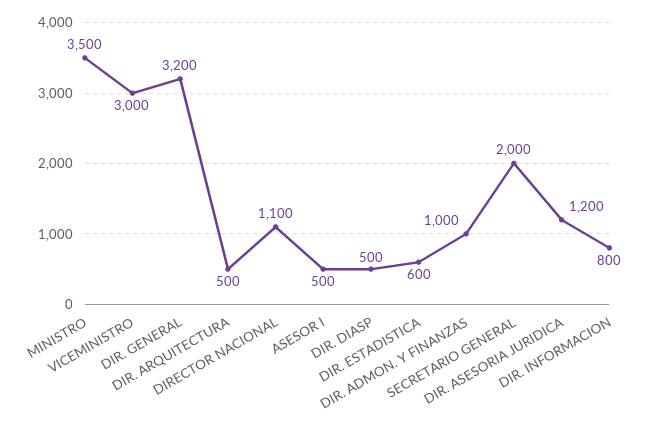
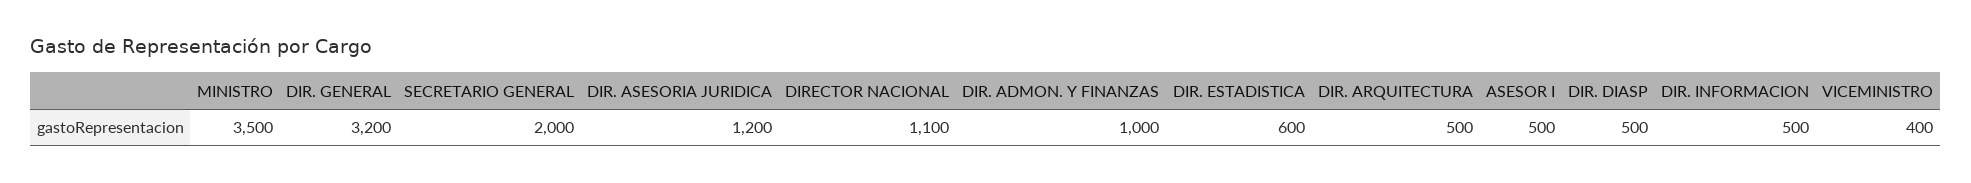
  {
    "MINISTRO": 3500,
-   "VICEMINISTRO": 3000,
+   "VICEMINISTRO": 400,
    "DIR. GENERAL": 3200,
    "DIR. ARQUITECTURA": 500,
    "DIRECTOR NACIONAL": 1100,
    "ASESOR I": 500,
    "DIR. DIASP": 500,
    "DIR. ESTADISTICA": 600,
    "DIR. ADMON. Y FINANZAS": 1000,
    "SECRETARIO GENERAL": 2000,
    "DIR. ASESORIA JURIDICA": 1200,
-   "DIR. INFORMACION": 800
+   "DIR. INFORMACION": 500
  }

